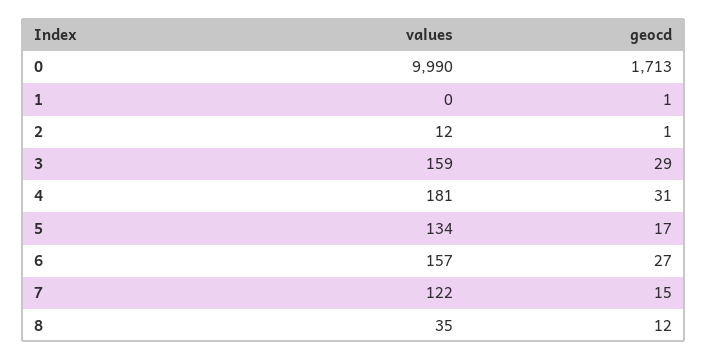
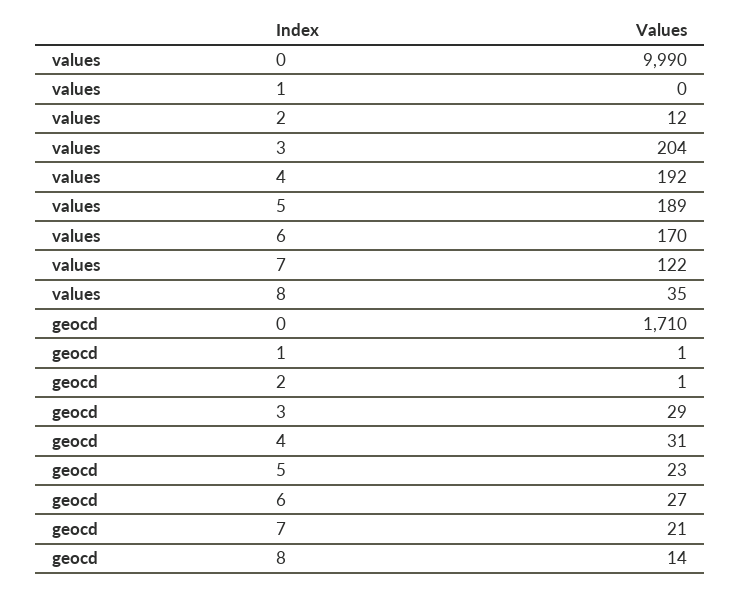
  {
    "values": {
      "0": 9990,
      "1": 0,
      "2": 12,
-     "3": 159,
+     "3": 204,
-     "4": 181,
+     "4": 192,
-     "5": 134,
+     "5": 189,
-     "6": 157,
+     "6": 170,
      "7": 122,
      "8": 35
    },
    "geocd": {
-     "0": 1713,
+     "0": 1710,
      "1": 1,
      "2": 1,
      "3": 29,
      "4": 31,
-     "5": 17,
+     "5": 23,
      "6": 27,
-     "7": 15,
+     "7": 21,
-     "8": 12
+     "8": 14
    }
  }

